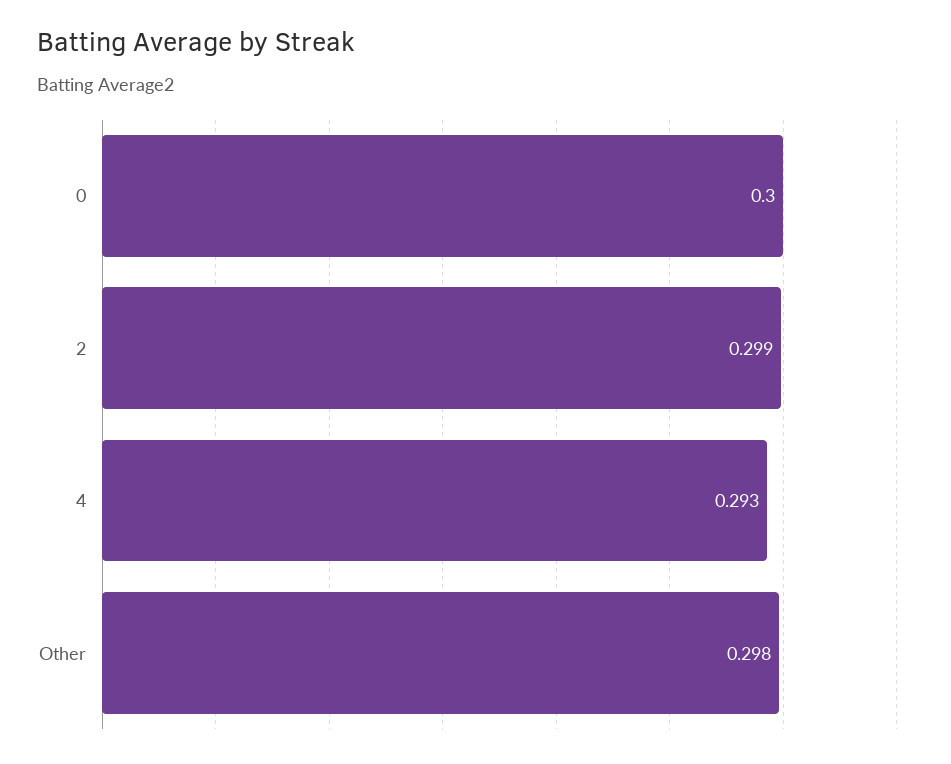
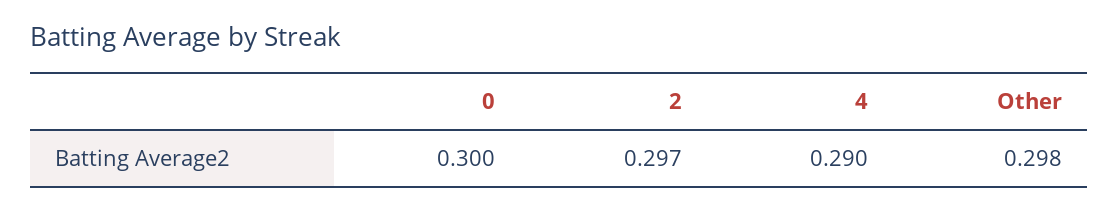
  {
    "0": 0.3,
-   "2": 0.299,
+   "2": 0.297,
-   "4": 0.293,
+   "4": 0.29,
    "Other": 0.298
  }

